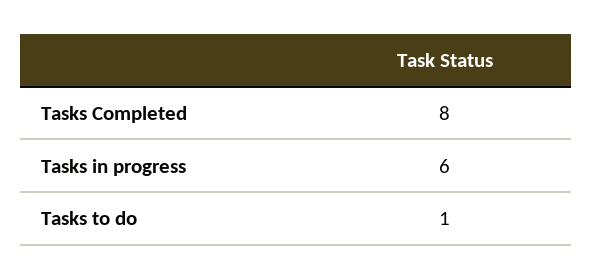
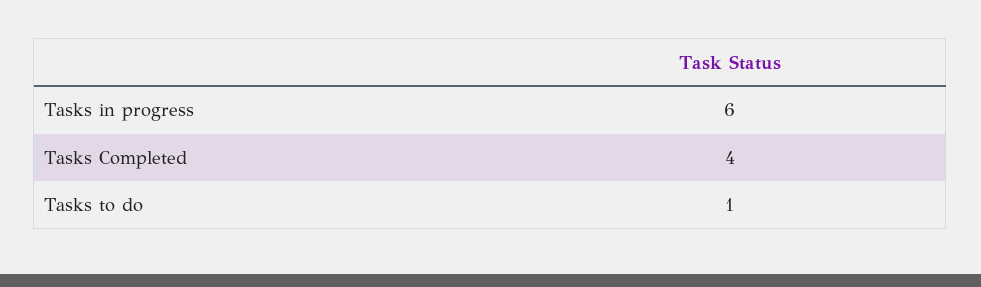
  {
-   "Tasks Completed": 8,
+   "Tasks Completed": 4,
    "Tasks in progress": 6,
    "Tasks to do": 1
  }

